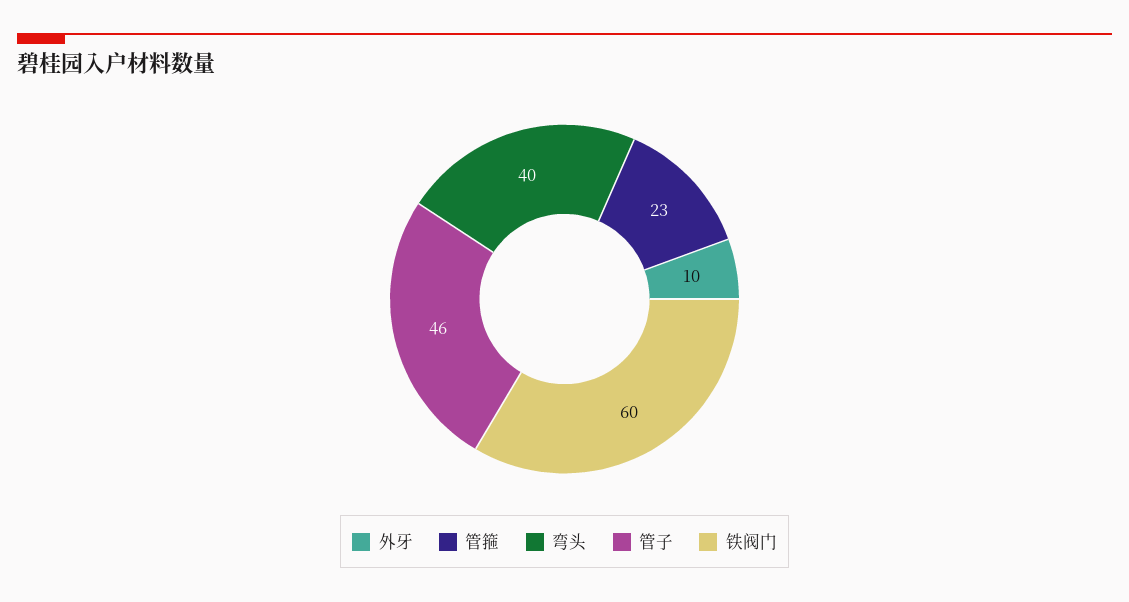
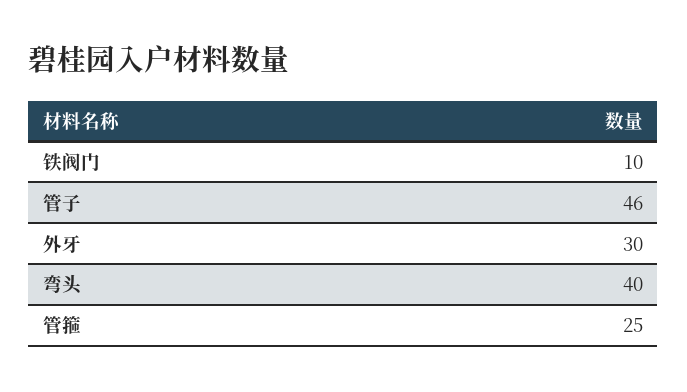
  {
-   "外牙": 10,
+   "外牙": 30,
-   "管箍": 23,
+   "管箍": 25,
    "弯头": 40,
    "管子": 46,
-   "铁阀门": 60
+   "铁阀门": 10
  }

